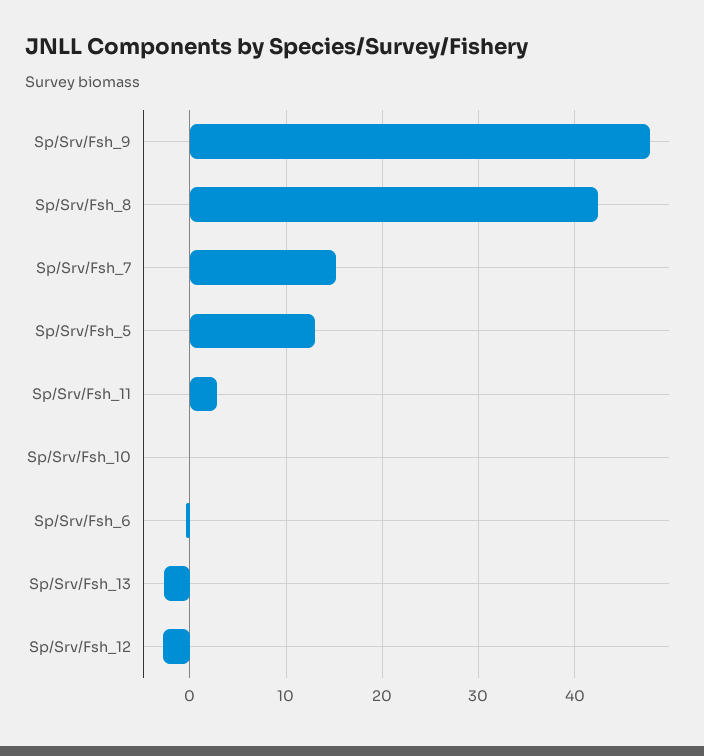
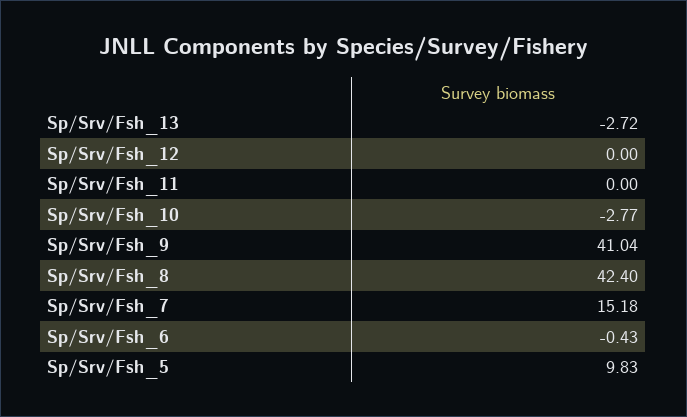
  {
-   "Sp/Srv/Fsh_9": 48,
+   "Sp/Srv/Fsh_9": 41.04,
    "Sp/Srv/Fsh_8": 42.4,
    "Sp/Srv/Fsh_7": 15.18,
-   "Sp/Srv/Fsh_5": 13,
+   "Sp/Srv/Fsh_5": 9.83,
-   "Sp/Srv/Fsh_11": 3,
+   "Sp/Srv/Fsh_11": 0,
-   "Sp/Srv/Fsh_10": 0,
+   "Sp/Srv/Fsh_10": -2.77,
    "Sp/Srv/Fsh_6": -0.43,
    "Sp/Srv/Fsh_13": -2.72,
-   "Sp/Srv/Fsh_12": -3
+   "Sp/Srv/Fsh_12": 0
  }

